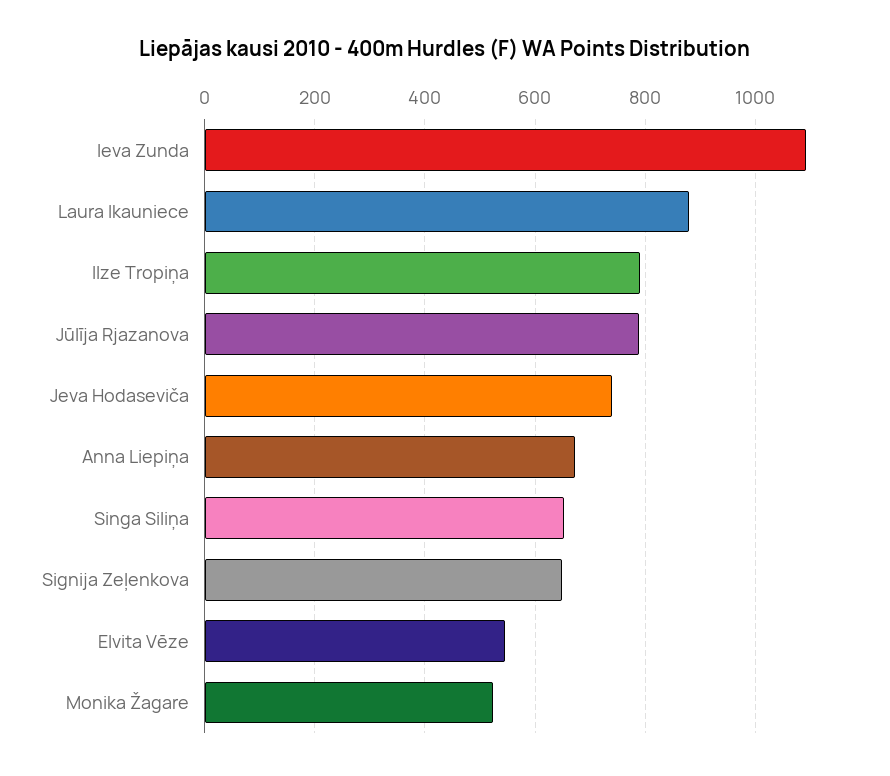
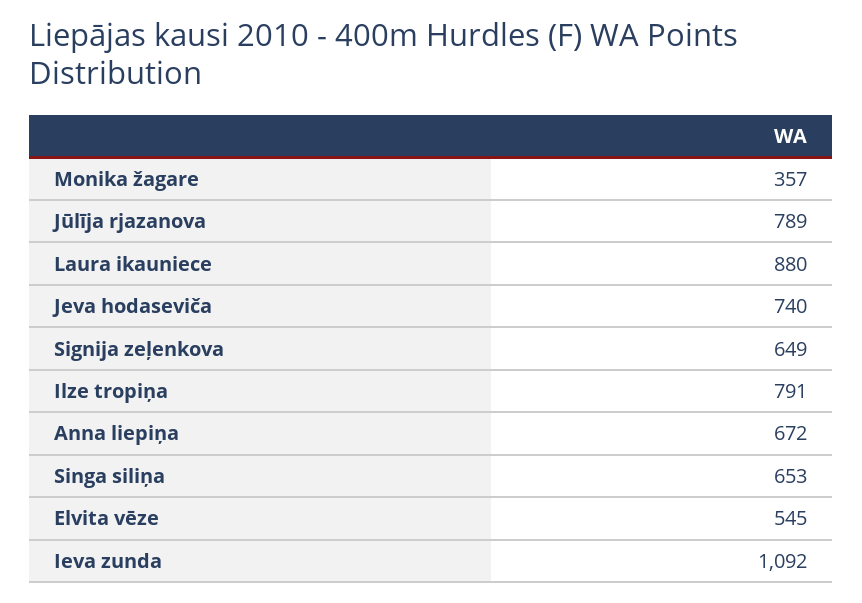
  {
    "Ieva Zunda": 1092,
    "Laura Ikauniece": 880,
    "Ilze Tropiņa": 791,
    "Jūlīja Rjazanova": 789,
    "Jeva Hodaseviča": 740,
    "Anna Liepiņa": 672,
    "Singa Siliņa": 653,
    "Signija Zeļenkova": 649,
    "Elvita Vēze": 545,
-   "Monika Žagare": 520
+   "Monika Žagare": 357
  }

